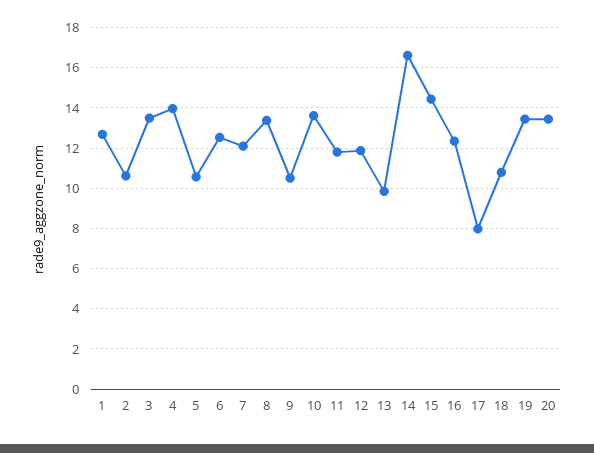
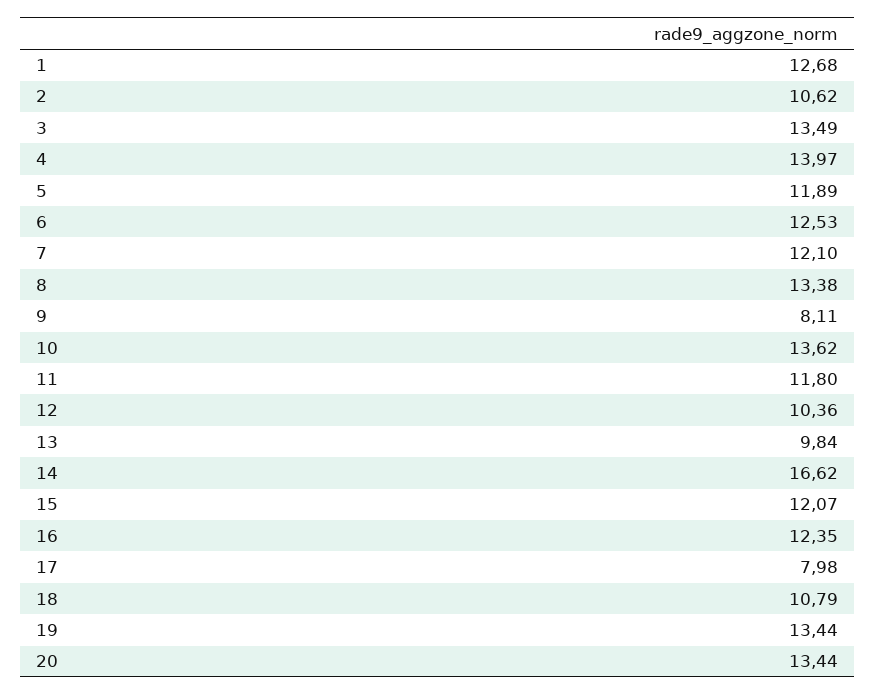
  {
    "1": 12.68,
    "2": 10.62,
    "3": 13.49,
    "4": 13.97,
-   "5": 10.5,
+   "5": 11.89,
    "6": 12.53,
    "7": 12.1,
    "8": 13.38,
-   "9": 10.5,
+   "9": 8.11,
    "10": 13.62,
    "11": 11.8,
-   "12": 12,
+   "12": 10.36,
    "13": 9.84,
    "14": 16.62,
-   "15": 14.5,
+   "15": 12.07,
    "16": 12.35,
    "17": 7.98,
    "18": 10.79,
    "19": 13.44,
    "20": 13.44
  }

